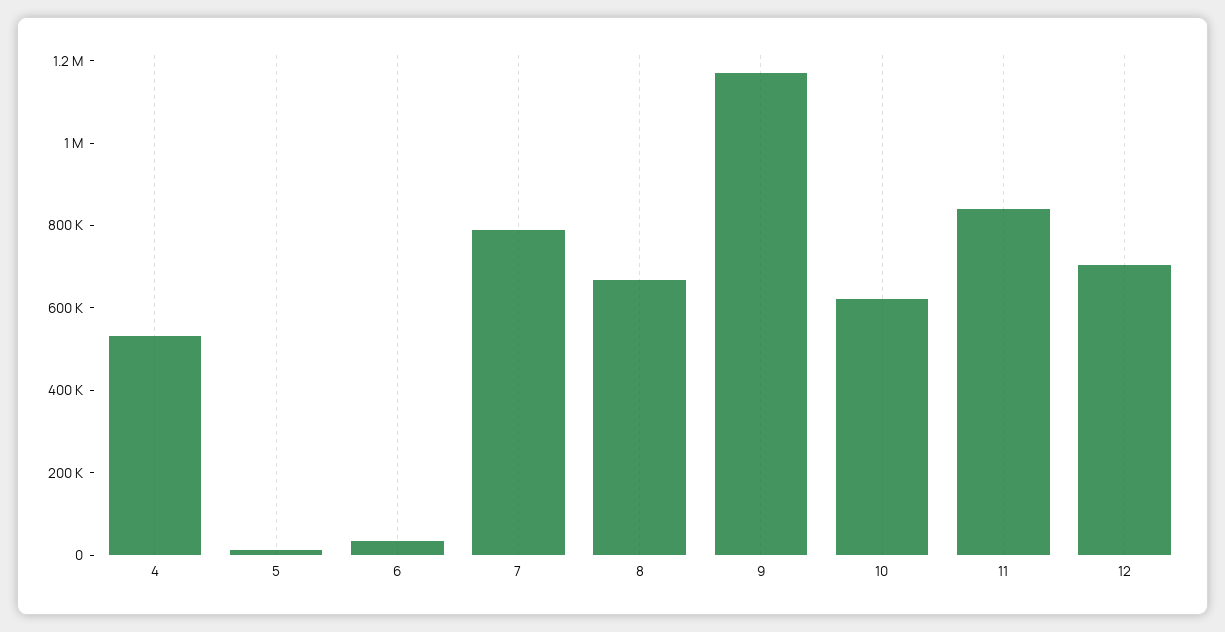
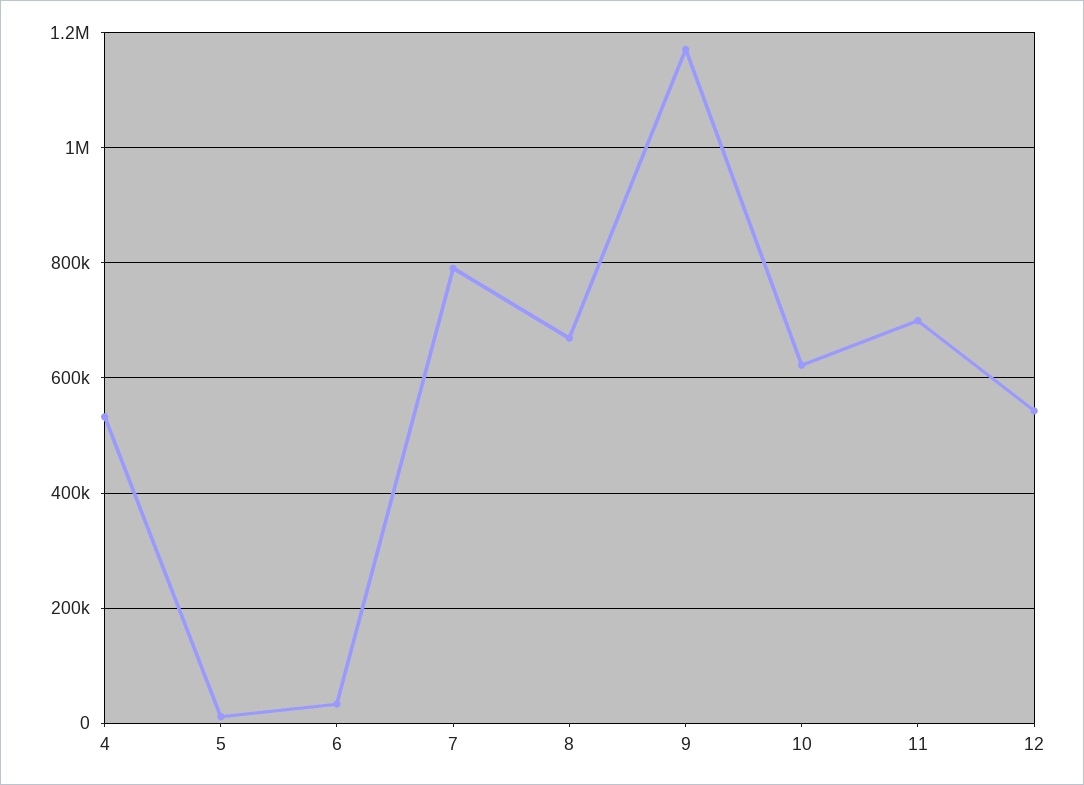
  {
    "4": 540000,
    "5": 20000,
    "6": 40000,
    "7": 800000,
    "8": 660000,
    "9": 1180000,
    "10": 620000,
-   "11": 850000,
+   "11": 700000,
-   "12": 700000
+   "12": 540000
  }

